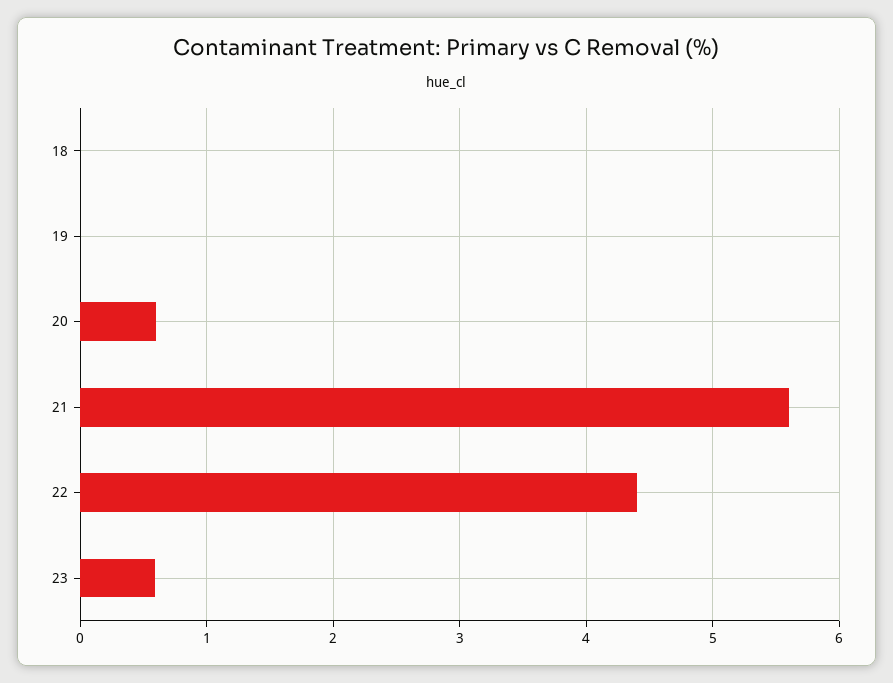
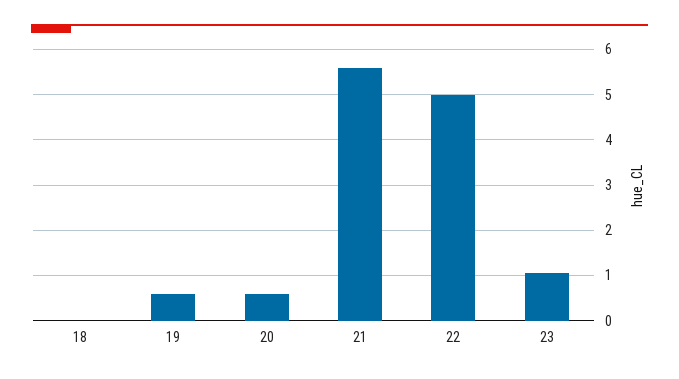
  {
    "18": 0,
-   "19": 0,
+   "19": 0.6,
    "20": 0.6,
    "21": 5.6,
-   "22": 4.4,
+   "22": 5,
-   "23": 0.6
+   "23": 1
  }

